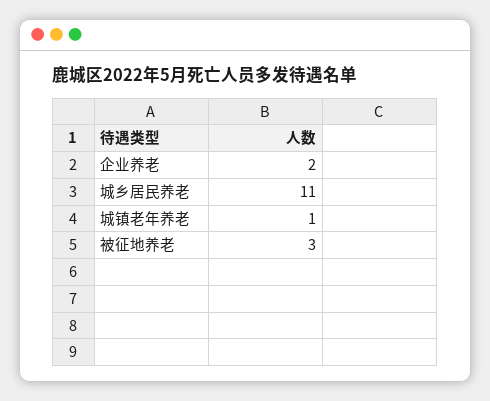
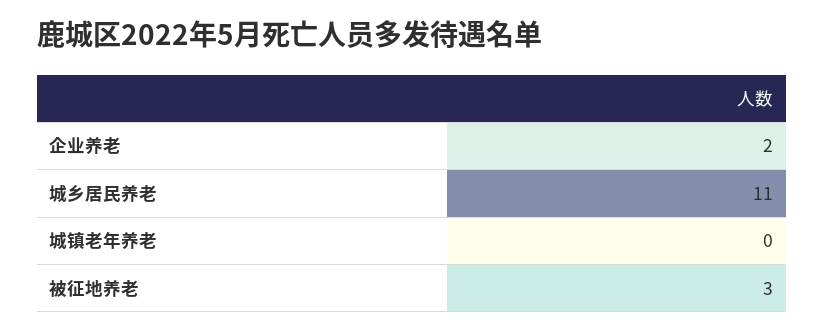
  {
    "企业养老": 2,
    "城乡居民养老": 11,
-   "城镇老年养老": 1,
+   "城镇老年养老": 0,
    "被征地养老": 3
  }

